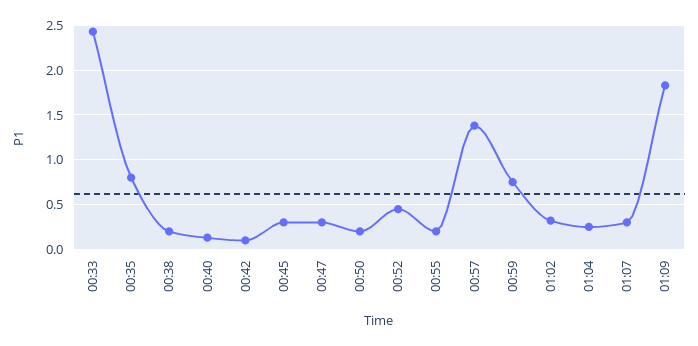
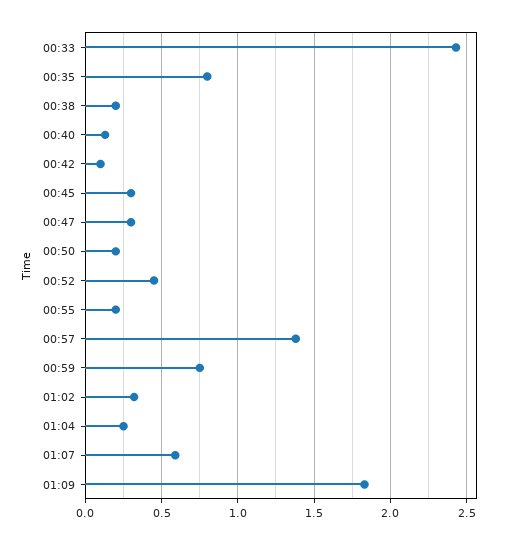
  {
    "00:33": 2.45,
    "00:35": 0.8,
    "00:38": 0.2,
    "00:40": 0.15,
    "00:42": 0.1,
    "00:45": 0.3,
    "00:47": 0.3,
    "00:50": 0.2,
    "00:52": 0.45,
    "00:55": 0.2,
    "00:57": 1.4,
    "00:59": 0.75,
    "01:02": 0.3,
    "01:04": 0.25,
-   "01:07": 0.3,
+   "01:07": 0.6,
    "01:09": 1.85
  }

